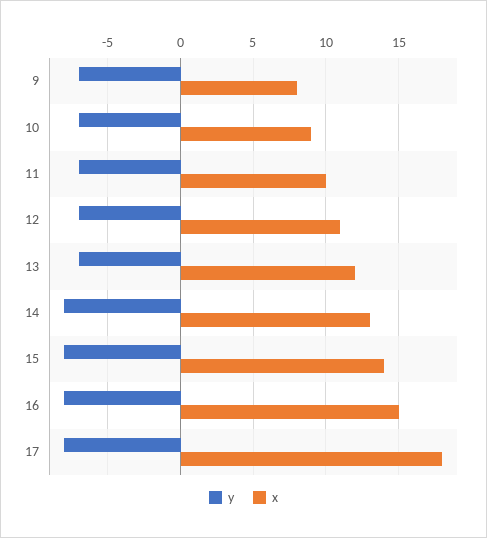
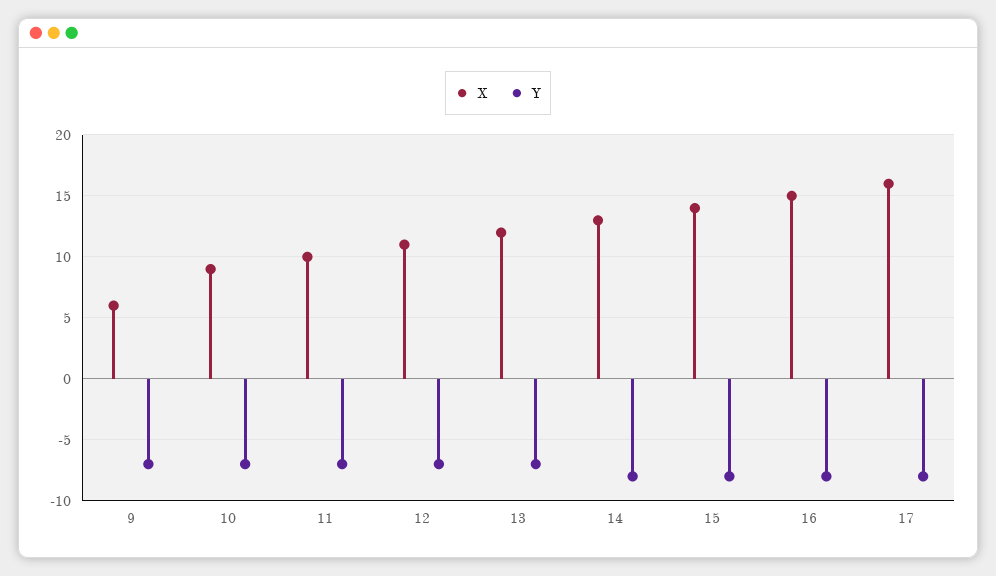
  {
    "y": {
      "9": -7,
      "10": -7,
      "11": -7,
      "12": -7,
      "13": -7,
      "14": -8,
      "15": -8,
      "16": -8,
      "17": -8
    },
    "x": {
-     "9": 8,
+     "9": 6,
      "10": 9,
      "11": 10,
      "12": 11,
      "13": 12,
      "14": 13,
      "15": 14,
      "16": 15,
-     "17": 18
+     "17": 16
    }
  }

